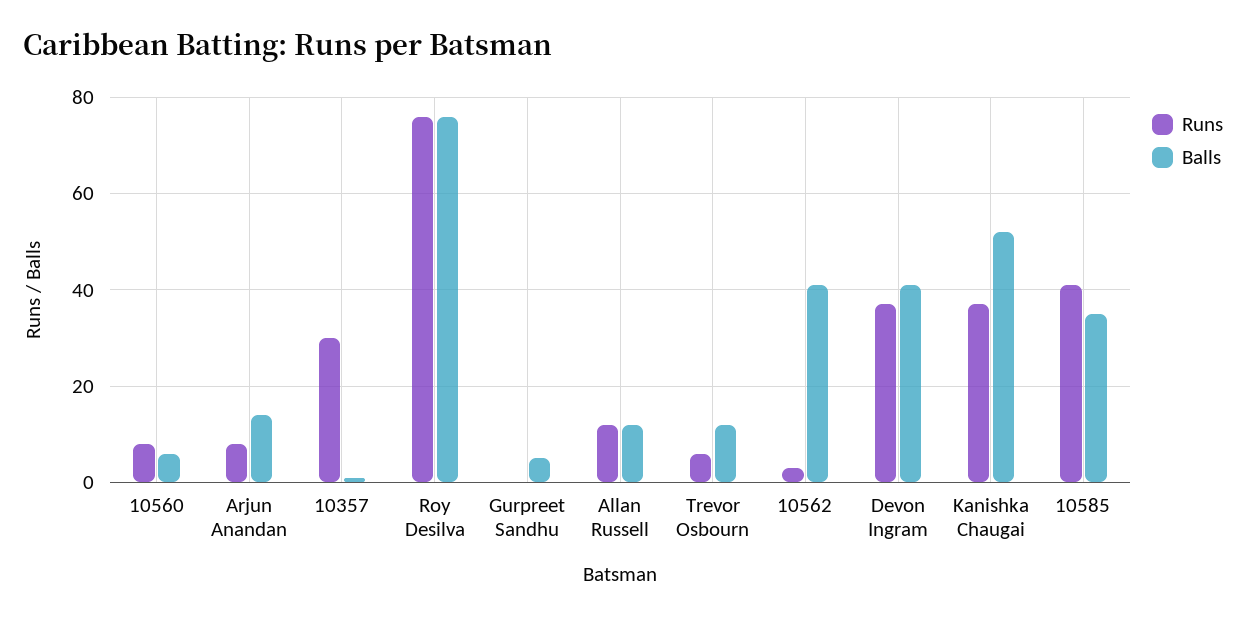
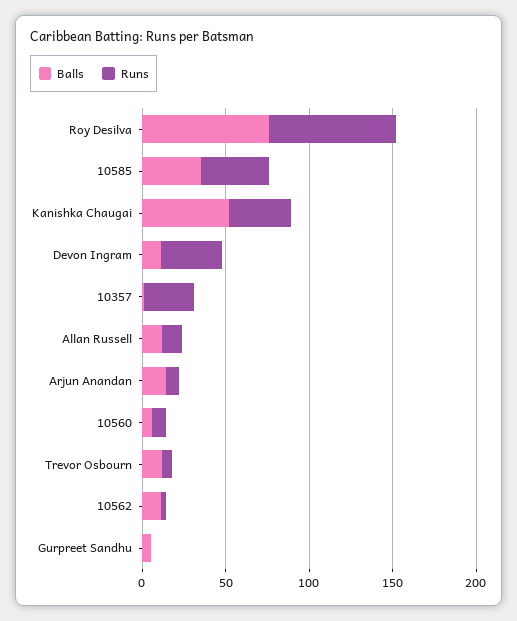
  {
    "Runs": {
      "10560": 10,
      "Arjun Anandan": 10,
      "10357": 30,
      "Roy Desilva": 75,
      "Gurpreet Sandhu": 0,
      "Allan Russell": 10,
      "Trevor Osbourn": 5,
      "10562": 5,
      "Devon Ingram": 35,
      "Kanishka Chaugai": 35,
      "10585": 40
    },
    "Balls": {
      "10560": 5,
      "Arjun Anandan": 15,
      "10357": 0,
      "Roy Desilva": 75,
      "Gurpreet Sandhu": 5,
      "Allan Russell": 10,
      "Trevor Osbourn": 10,
-     "10562": 40,
+     "10562": 10,
-     "Devon Ingram": 40,
+     "Devon Ingram": 10,
      "Kanishka Chaugai": 50,
      "10585": 35
    }
  }

